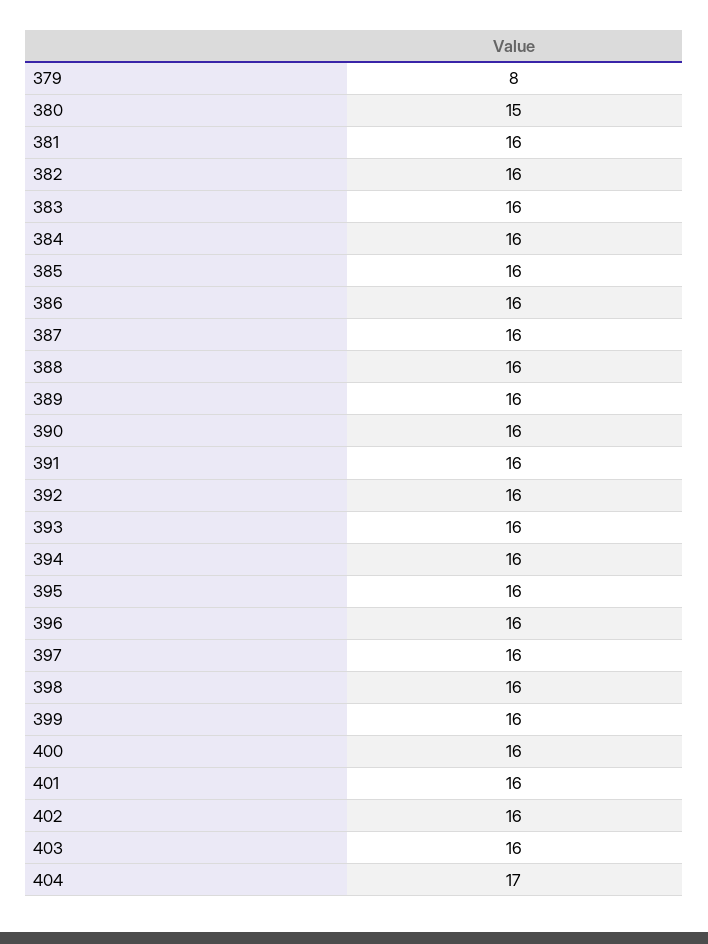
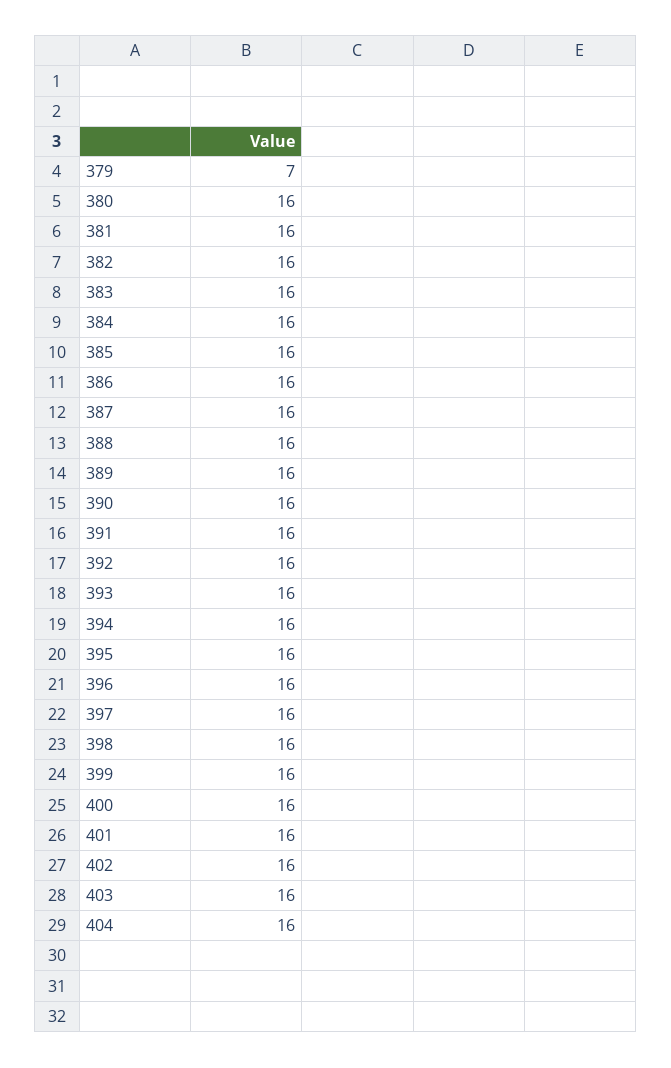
  {
-   "379": 8,
+   "379": 7,
-   "380": 15,
+   "380": 16,
    "381": 16,
    "382": 16,
    "383": 16,
    "384": 16,
    "385": 16,
    "386": 16,
    "387": 16,
    "388": 16,
    "389": 16,
    "390": 16,
    "391": 16,
    "392": 16,
    "393": 16,
    "394": 16,
    "395": 16,
    "396": 16,
    "397": 16,
    "398": 16,
    "399": 16,
    "400": 16,
    "401": 16,
    "402": 16,
    "403": 16,
-   "404": 17
+   "404": 16
  }

